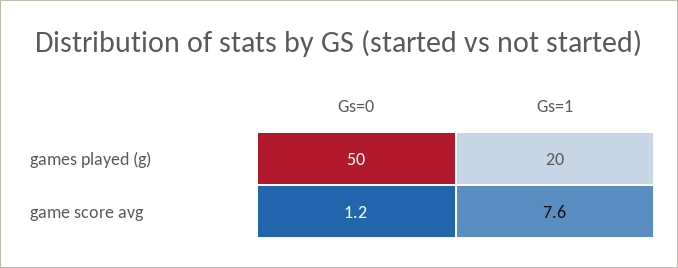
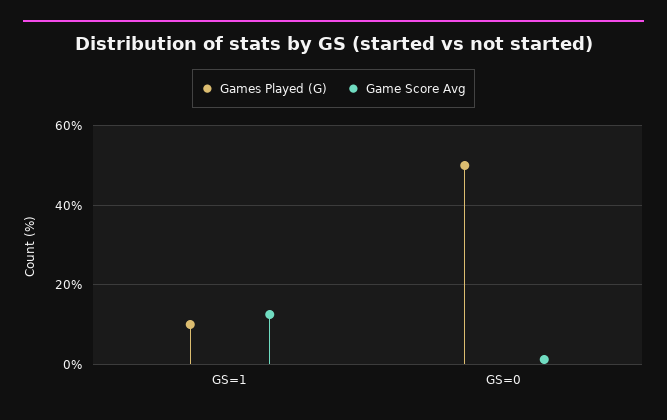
  {
    "games played (g)": {
      "Gs=0": 50,
-     "Gs=1": 20
+     "Gs=1": 10
    },
    "game score avg": {
      "Gs=0": 1.2,
-     "Gs=1": 7.6
+     "Gs=1": 12
    }
  }

